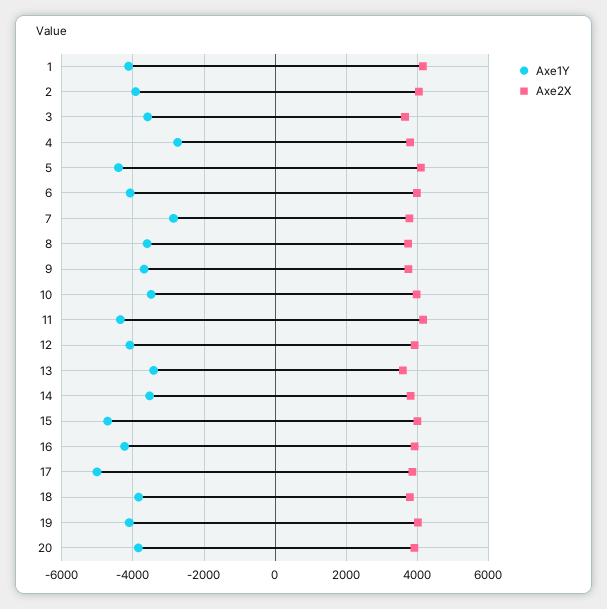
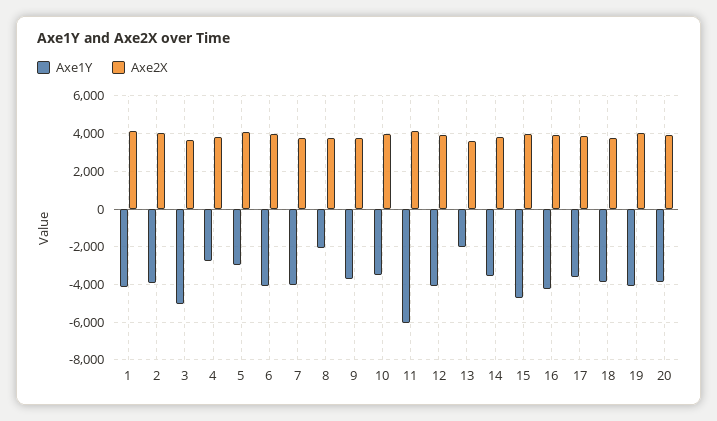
  {
    "Axe1Y": {
      "1": -4200,
      "2": -4000,
-     "3": -3600,
+     "3": -5000,
      "4": -2800,
-     "5": -4400,
+     "5": -3000,
      "6": -4000,
-     "7": -2800,
+     "7": -4000,
-     "8": -3600,
+     "8": -2000,
      "9": -3600,
      "10": -3400,
-     "11": -4400,
+     "11": -6000,
      "12": -4000,
-     "13": -3400,
+     "13": -2000,
      "14": -3600,
      "15": -4800,
      "16": -4200,
-     "17": -5000,
+     "17": -3500,
      "18": -3800,
      "19": -4200,
      "20": -3800
    },
    "Axe2X": {
      "1": 4200,
      "2": 4000,
      "3": 3600,
      "4": 3800,
      "5": 4200,
      "6": 4000,
      "7": 3800,
      "8": 3800,
      "9": 3800,
      "10": 4000,
      "11": 4200,
      "12": 4000,
      "13": 3600,
      "14": 3800,
      "15": 4000,
      "16": 4000,
      "17": 3800,
      "18": 3800,
      "19": 4000,
      "20": 4000
    }
  }

